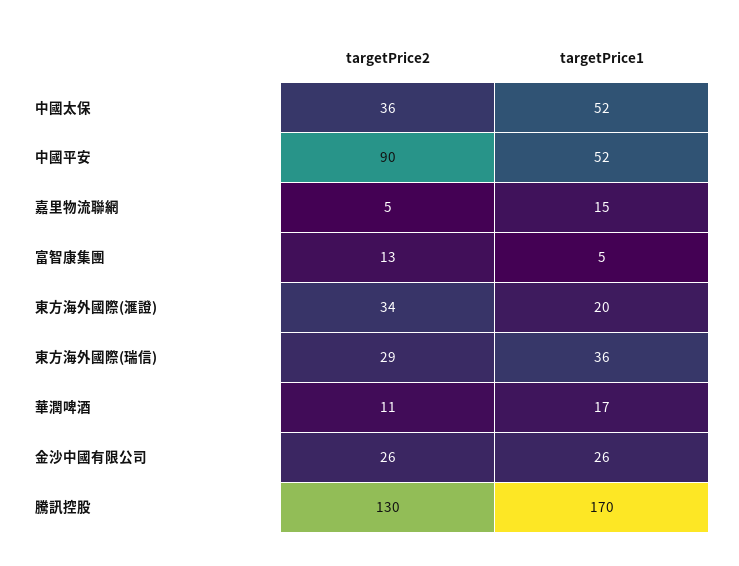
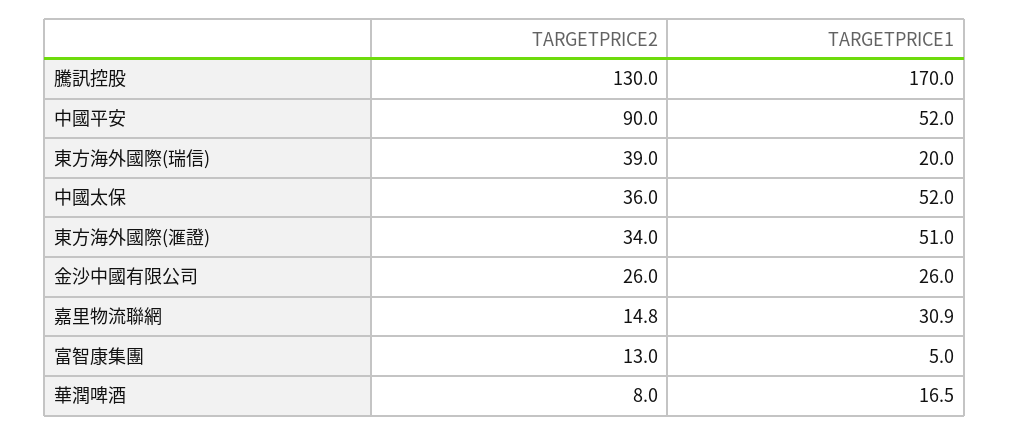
  {
    "targetPrice2": {
      "中國太保": 36,
      "中國平安": 90,
-     "嘉里物流聯網": 5,
+     "嘉里物流聯網": 14.8,
      "富智康集團": 13,
      "東方海外國際(滙證)": 34,
-     "東方海外國際(瑞信)": 29,
+     "東方海外國際(瑞信)": 39,
-     "華潤啤酒": 11,
+     "華潤啤酒": 8,
      "金沙中國有限公司": 26,
      "騰訊控股": 130
    },
    "targetPrice1": {
      "中國太保": 52,
      "中國平安": 52,
-     "嘉里物流聯網": 15,
+     "嘉里物流聯網": 30.9,
      "富智康集團": 5,
-     "東方海外國際(滙證)": 20,
+     "東方海外國際(滙證)": 51,
-     "東方海外國際(瑞信)": 36,
+     "東方海外國際(瑞信)": 20,
      "華潤啤酒": 16.5,
      "金沙中國有限公司": 26,
      "騰訊控股": 170
    }
  }

